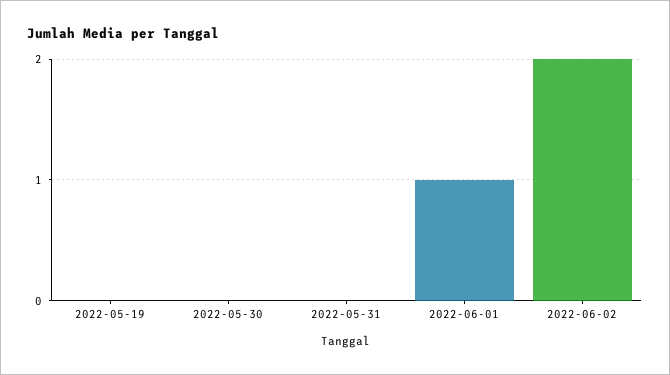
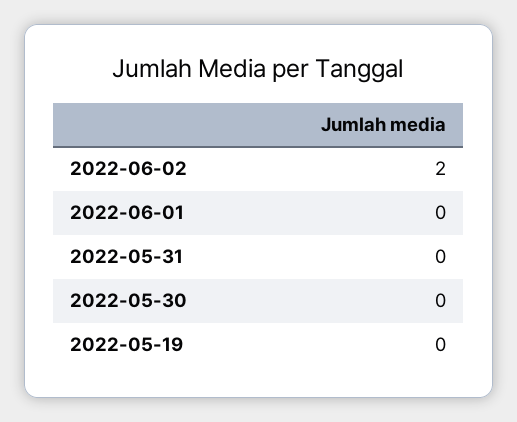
  {
    "2022-05-19": 0,
    "2022-05-30": 0,
    "2022-05-31": 0,
-   "2022-06-01": 1,
+   "2022-06-01": 0,
    "2022-06-02": 2
  }

